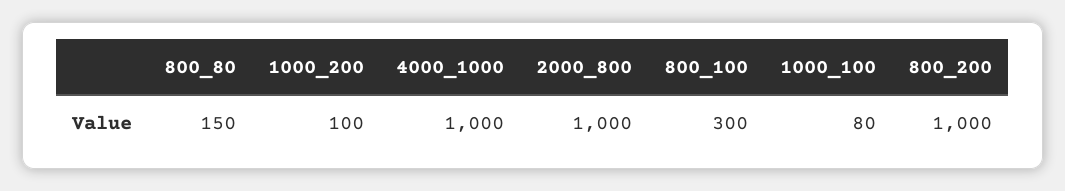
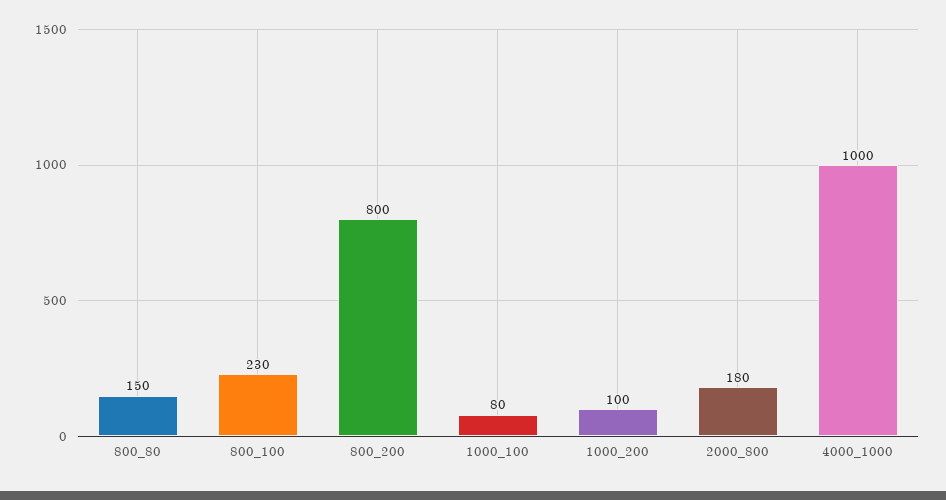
  {
    "800_80": 150,
    "1000_200": 100,
    "4000_1000": 1000,
-   "2000_800": 1000,
+   "2000_800": 180,
-   "800_100": 300,
+   "800_100": 230,
    "1000_100": 80,
-   "800_200": 1000
+   "800_200": 800
  }

